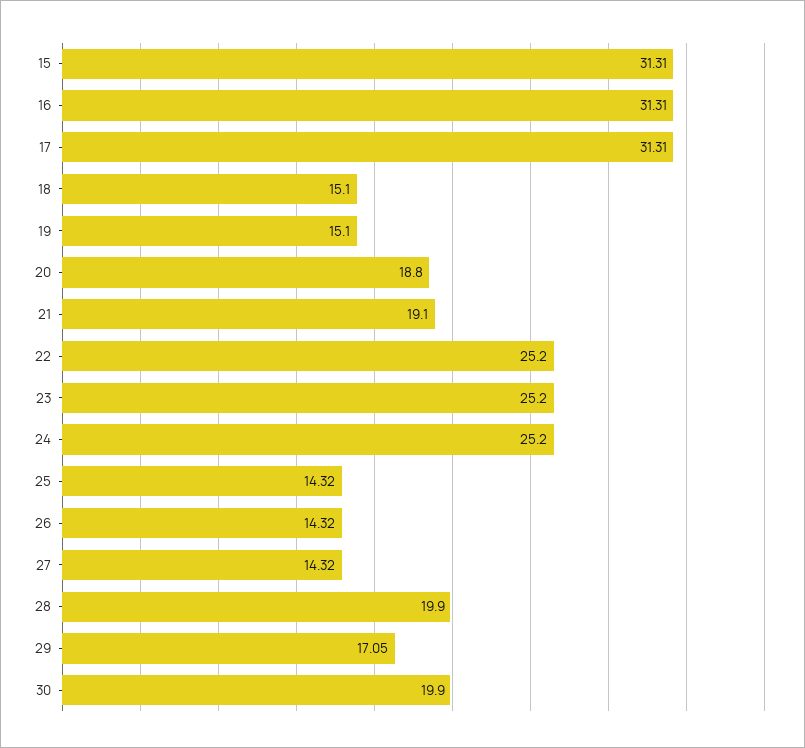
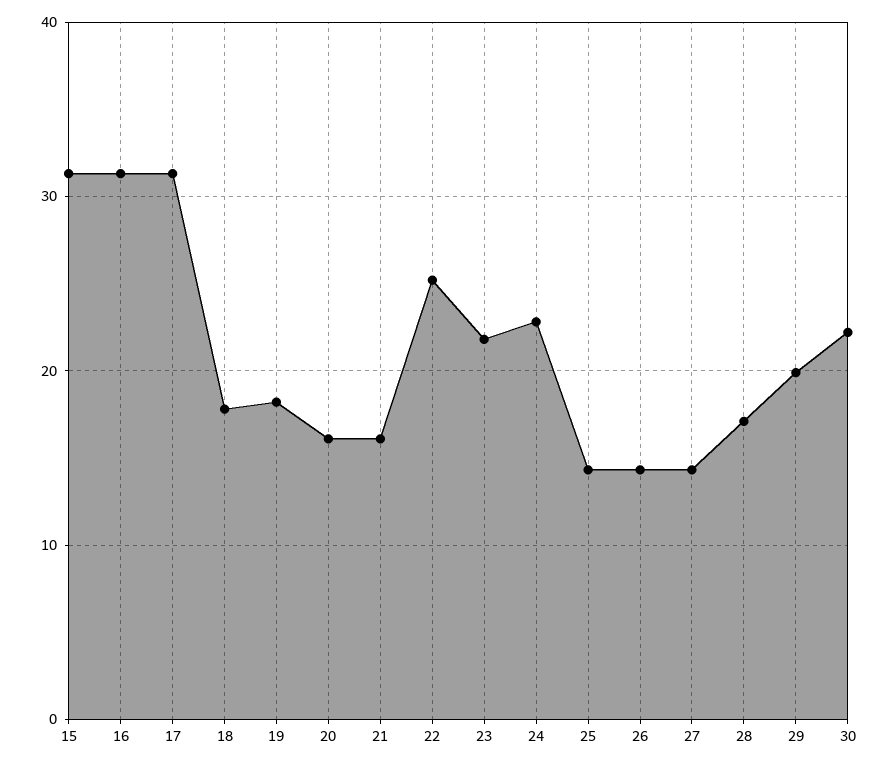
  {
    "15": 31.31,
    "16": 31.31,
    "17": 31.31,
-   "18": 15.1,
+   "18": 18,
-   "19": 15.1,
+   "19": 18,
-   "20": 18.8,
+   "20": 16,
-   "21": 19.1,
+   "21": 16,
    "22": 25.2,
-   "23": 25.2,
+   "23": 22,
-   "24": 25.2,
+   "24": 23,
    "25": 14.32,
    "26": 14.32,
    "27": 14.32,
-   "28": 19.9,
+   "28": 17,
-   "29": 17.05,
+   "29": 20,
-   "30": 19.9
+   "30": 22
  }

